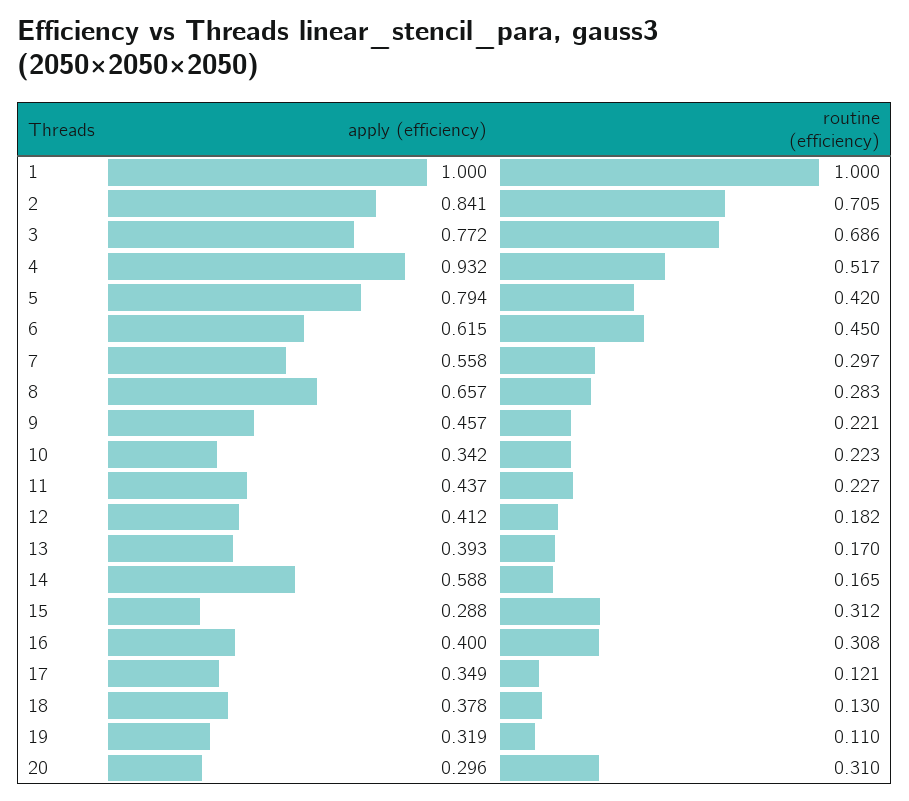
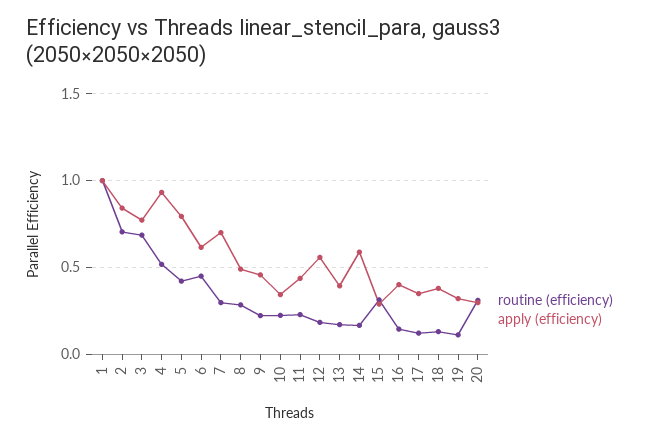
  {
    "apply (efficiency)": {
      "1": 1,
      "2": 0.841,
      "3": 0.772,
      "4": 0.932,
      "5": 0.794,
      "6": 0.615,
-     "7": 0.558,
+     "7": 0.7,
-     "8": 0.657,
+     "8": 0.5,
      "9": 0.457,
      "10": 0.342,
      "11": 0.437,
-     "12": 0.412,
+     "12": 0.55,
      "13": 0.393,
      "14": 0.588,
      "15": 0.288,
      "16": 0.4,
      "17": 0.349,
      "18": 0.378,
      "19": 0.319,
      "20": 0.296
    },
    "routine (efficiency)": {
      "1": 1,
      "2": 0.705,
      "3": 0.686,
      "4": 0.517,
      "5": 0.42,
      "6": 0.45,
      "7": 0.297,
      "8": 0.283,
      "9": 0.221,
      "10": 0.223,
      "11": 0.227,
      "12": 0.182,
      "13": 0.17,
      "14": 0.165,
      "15": 0.312,
-     "16": 0.308,
+     "16": 0.15,
      "17": 0.121,
      "18": 0.13,
      "19": 0.11,
      "20": 0.31
    }
  }

